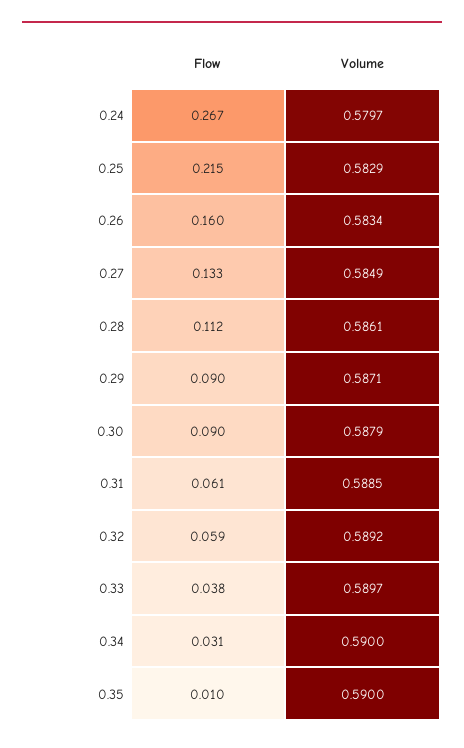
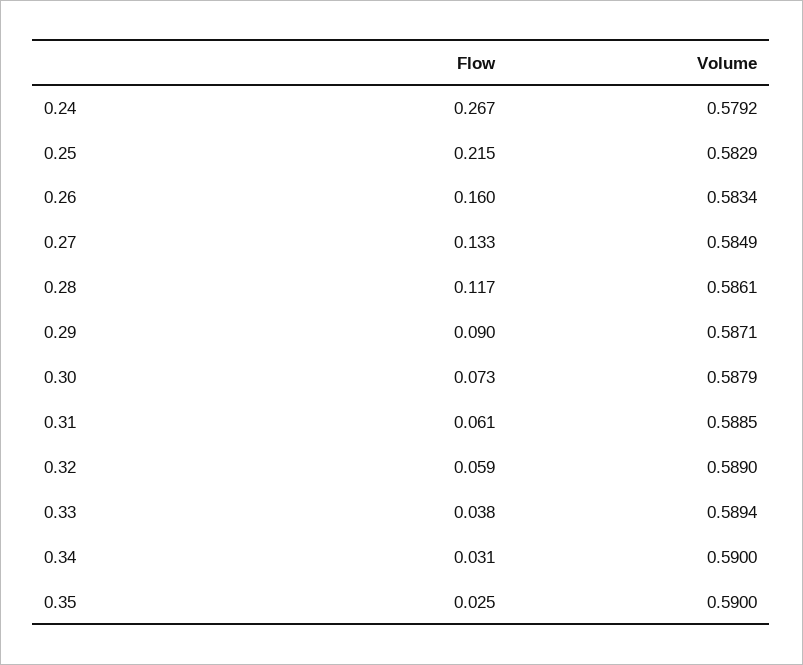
  {
    "Flow": {
      "0.24": 0.267,
      "0.25": 0.215,
      "0.26": 0.16,
      "0.27": 0.133,
-     "0.28": 0.112,
+     "0.28": 0.117,
      "0.29": 0.09,
-     "0.30": 0.09,
+     "0.30": 0.073,
      "0.31": 0.061,
      "0.32": 0.059,
      "0.33": 0.038,
      "0.34": 0.031,
-     "0.35": 0.01
+     "0.35": 0.025
    },
    "Volume": {
-     "0.24": 0.5797,
+     "0.24": 0.5792,
      "0.25": 0.5829,
      "0.26": 0.5834,
      "0.27": 0.5849,
      "0.28": 0.5861,
      "0.29": 0.5871,
      "0.30": 0.5879,
      "0.31": 0.5885,
-     "0.32": 0.5892,
+     "0.32": 0.589,
-     "0.33": 0.5897,
+     "0.33": 0.5894,
      "0.34": 0.59,
      "0.35": 0.59
    }
  }

